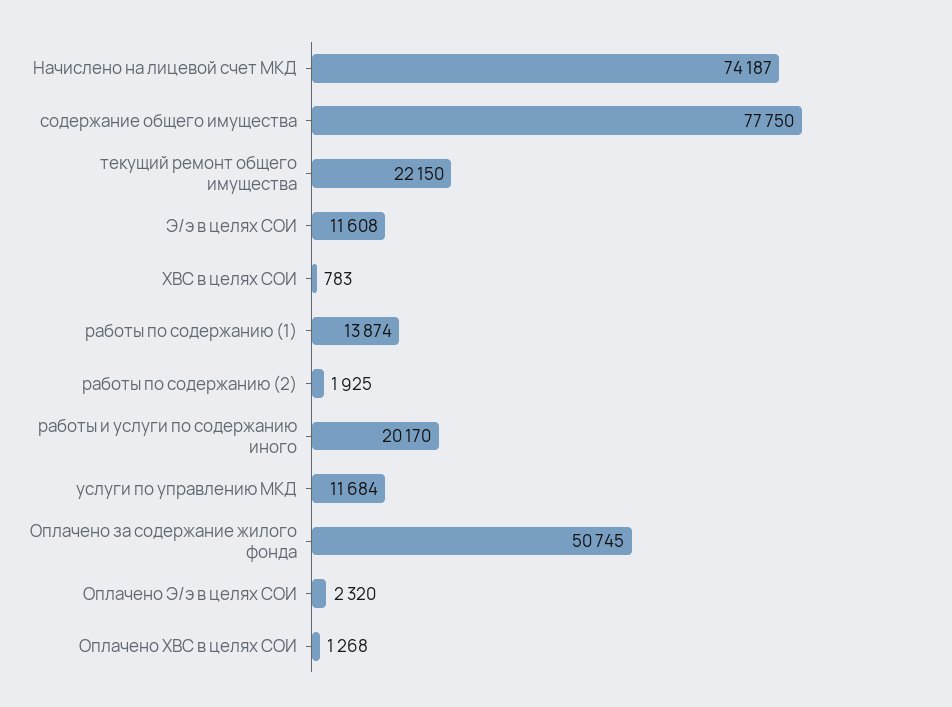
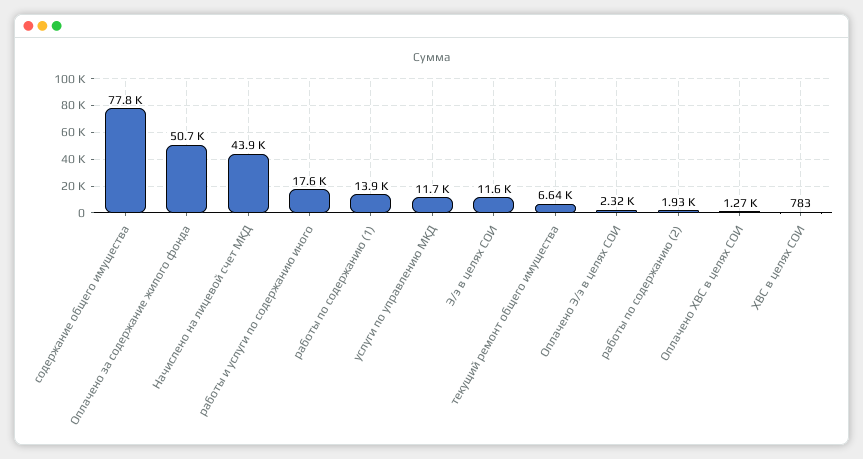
  {
-   "Начислено на лицевой счет МКД": 74187,
+   "Начислено на лицевой счет МКД": 43900,
    "содержание общего имущества": 77750,
-   "текущий ремонт общего имущества": 22150,
+   "текущий ремонт общего имущества": 6640,
    "Э/э в целях СОИ": 11608,
    "ХВС в целях СОИ": 783,
    "работы по содержанию (1)": 13874,
    "работы по содержанию (2)": 1925,
-   "работы и услуги по содержанию иного": 20170,
+   "работы и услуги по содержанию иного": 17600,
    "услуги по управлению МКД": 11684,
    "Оплачено за содержание жилого фонда": 50745,
    "Оплачено Э/э в целях СОИ": 2320,
    "Оплачено ХВС в целях СОИ": 1268
  }

